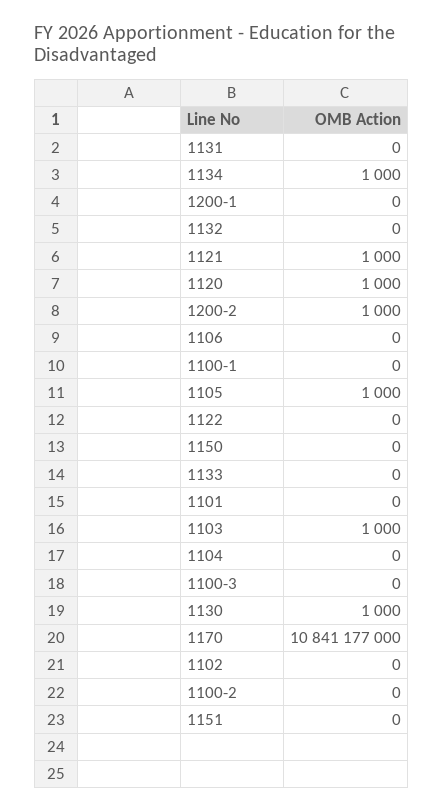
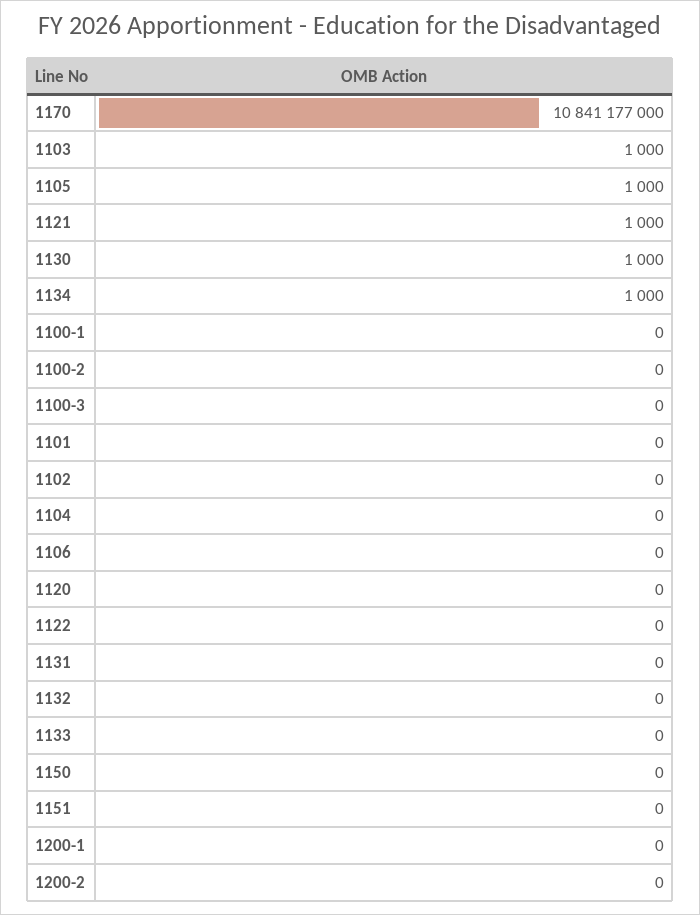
  {
    "1131": 0,
    "1134": 1000,
    "1200-1": 0,
    "1132": 0,
    "1121": 1000,
-   "1120": 1000,
+   "1120": 0,
-   "1200-2": 1000,
+   "1200-2": 0,
    "1106": 0,
    "1100-1": 0,
    "1105": 1000,
    "1122": 0,
    "1150": 0,
    "1133": 0,
    "1101": 0,
    "1103": 1000,
    "1104": 0,
    "1100-3": 0,
    "1130": 1000,
    "1170": 10841177000,
    "1102": 0,
    "1100-2": 0,
    "1151": 0
  }

